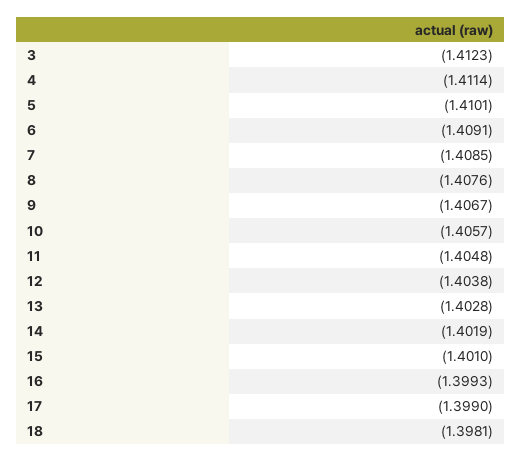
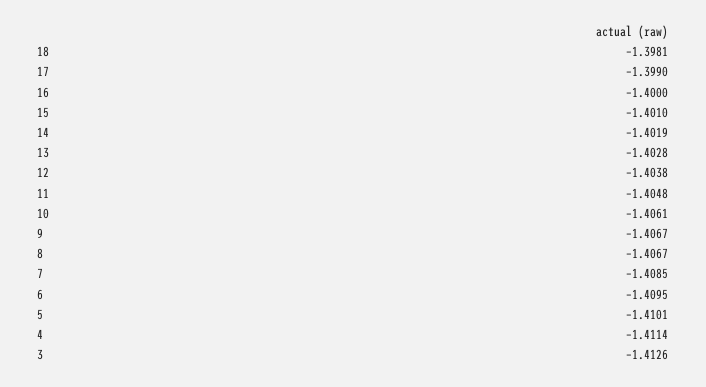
  {
-   "3": -1.4123,
+   "3": -1.4126,
    "4": -1.4114,
    "5": -1.4101,
-   "6": -1.4091,
+   "6": -1.4095,
    "7": -1.4085,
-   "8": -1.4076,
+   "8": -1.4067,
    "9": -1.4067,
-   "10": -1.4057,
+   "10": -1.4061,
    "11": -1.4048,
    "12": -1.4038,
    "13": -1.4028,
    "14": -1.4019,
    "15": -1.401,
-   "16": -1.3993,
+   "16": -1.4,
    "17": -1.399,
    "18": -1.3981
  }

